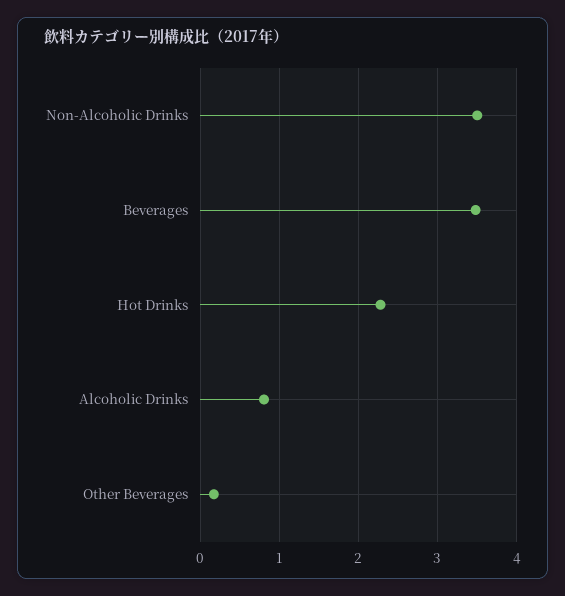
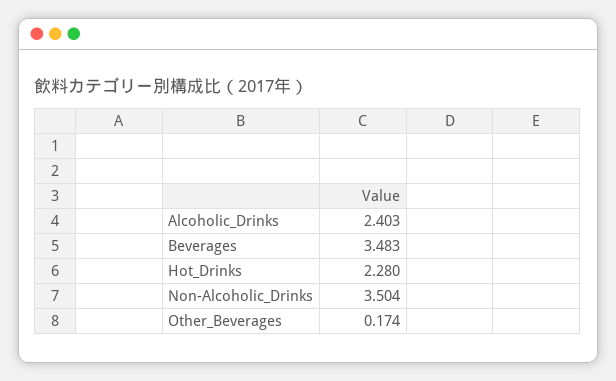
  {
    "Non-Alcoholic Drinks": 3.504,
    "Beverages": 3.483,
    "Hot Drinks": 2.28,
-   "Alcoholic Drinks": 0.8,
+   "Alcoholic Drinks": 2.403,
    "Other Beverages": 0.174
  }

